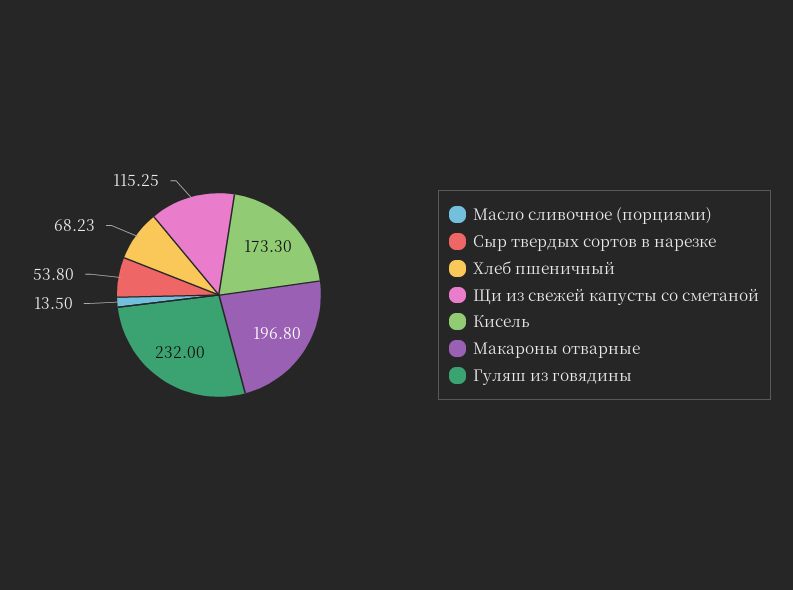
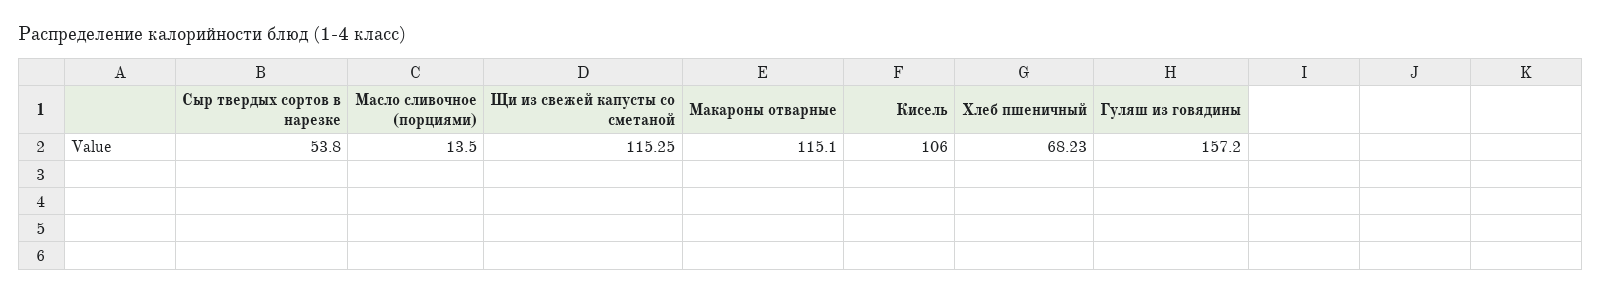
  {
    "Масло сливочное (порциями)": 13.5,
    "Сыр твердых сортов в нарезке": 53.8,
    "Хлеб пшеничный": 68.23,
    "Щи из свежей капусты со сметаной": 115.25,
-   "Кисель": 173.3,
+   "Кисель": 106,
-   "Макароны отварные": 196.8,
+   "Макароны отварные": 115.1,
-   "Гуляш из говядины": 232
+   "Гуляш из говядины": 157.2
  }

